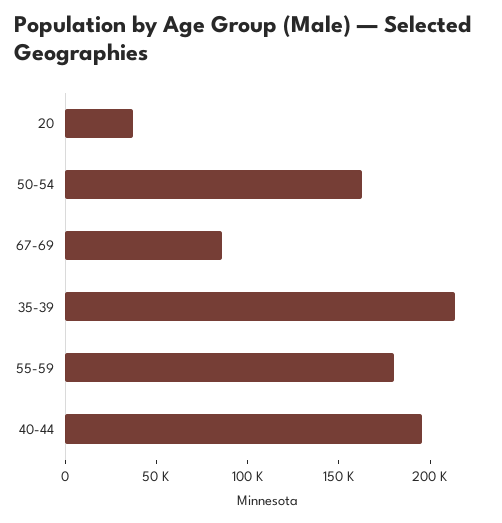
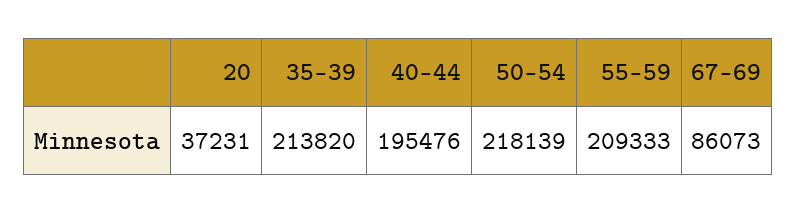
  {
    "20": 37231,
-   "50-54": 160000,
+   "50-54": 218139,
    "67-69": 86073,
    "35-39": 213820,
-   "55-59": 180000,
+   "55-59": 209333,
    "40-44": 195476
  }

